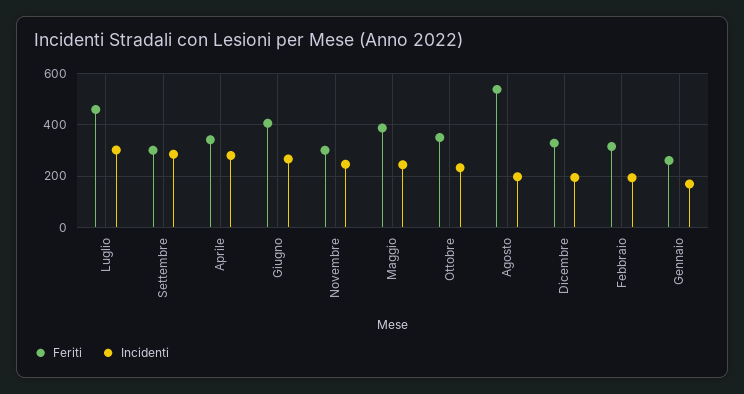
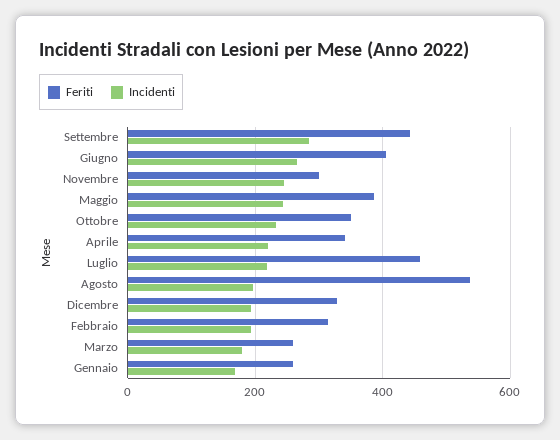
  {
    "Feriti": {
      "Luglio": 460,
-     "Settembre": 300,
+     "Settembre": 440,
      "Aprile": 340,
      "Giugno": 400,
      "Novembre": 300,
      "Maggio": 380,
      "Ottobre": 360,
      "Agosto": 540,
      "Dicembre": 320,
      "Febbraio": 320,
-     "Gennaio": 260
+     "Gennaio": 260,
+     "Marzo": 260
    },
    "Incidenti": {
-     "Luglio": 300,
+     "Luglio": 220,
      "Settembre": 280,
-     "Aprile": 275,
+     "Aprile": 220,
      "Giugno": 260,
      "Novembre": 240,
      "Maggio": 240,
      "Ottobre": 240,
      "Agosto": 200,
      "Dicembre": 200,
      "Febbraio": 200,
-     "Gennaio": 160
+     "Gennaio": 160,
+     "Marzo": 180
    }
  }

